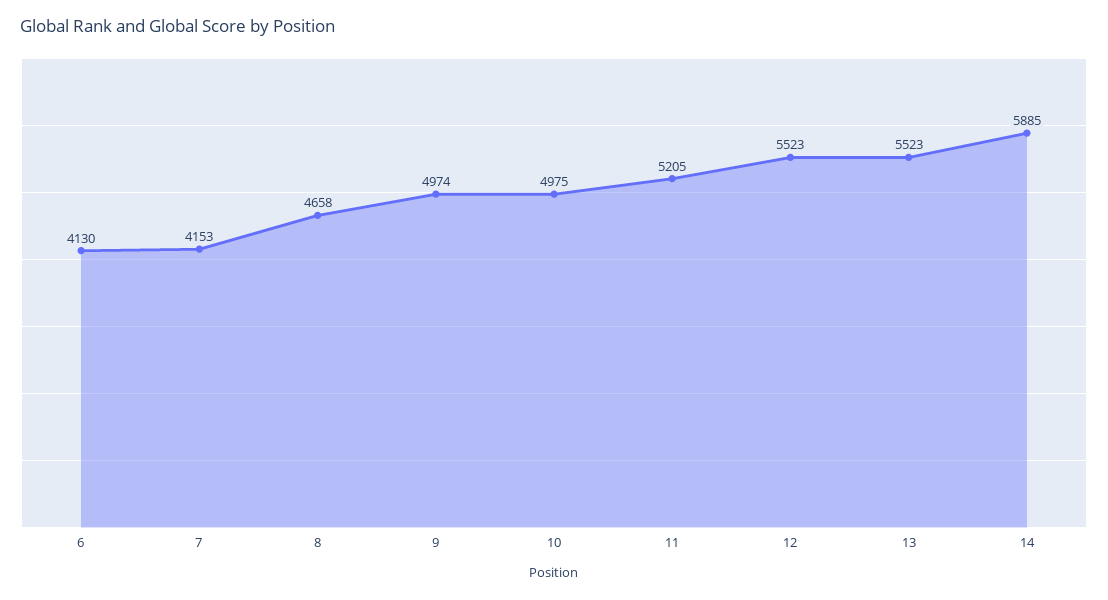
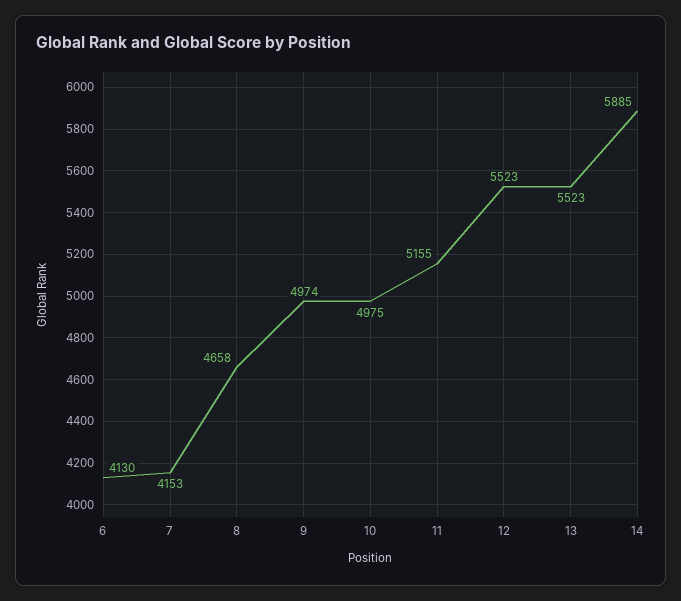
  {
    "6": 4130,
    "7": 4153,
    "8": 4658,
    "9": 4974,
    "10": 4975,
-   "11": 5205,
+   "11": 5155,
    "12": 5523,
    "13": 5523,
    "14": 5885
  }

